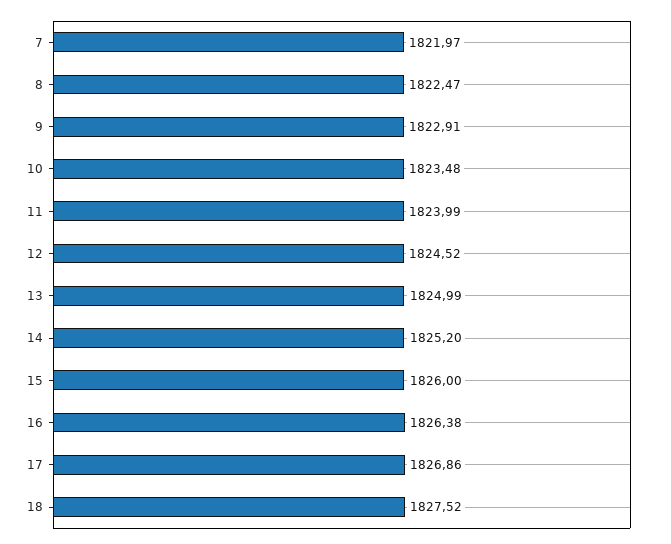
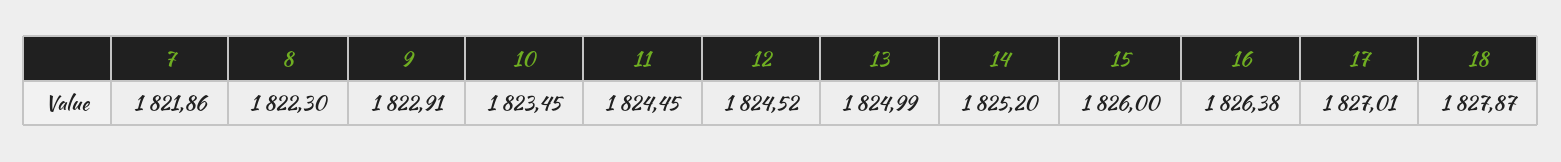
  {
-   "7": 1821.97,
+   "7": 1821.86,
-   "8": 1822.47,
+   "8": 1822.3,
    "9": 1822.91,
-   "10": 1823.48,
+   "10": 1823.45,
-   "11": 1823.99,
+   "11": 1824.45,
    "12": 1824.52,
    "13": 1824.99,
    "14": 1825.2,
    "15": 1826,
    "16": 1826.38,
-   "17": 1826.86,
+   "17": 1827.01,
-   "18": 1827.52
+   "18": 1827.87
  }

